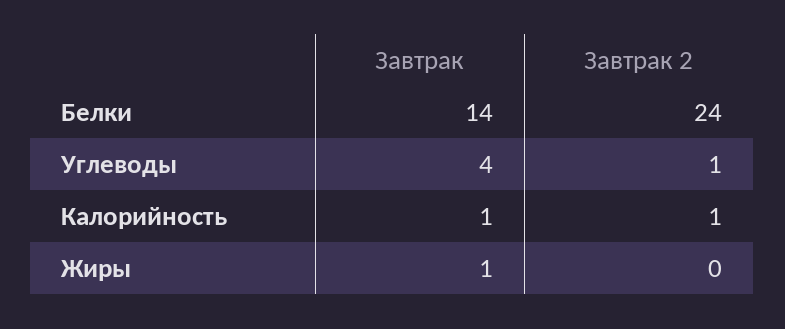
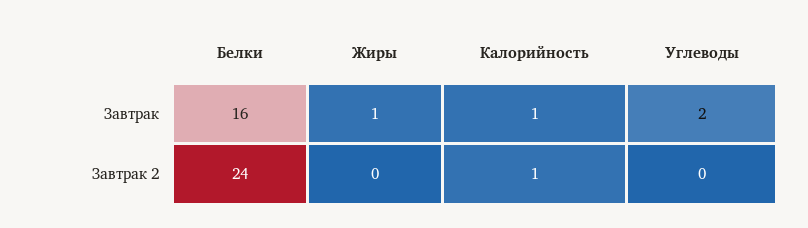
  {
    "Завтрак": {
-     "Белки": 14,
+     "Белки": 16,
-     "Углеводы": 4,
+     "Углеводы": 2,
      "Калорийность": 1,
      "Жиры": 1
    },
    "Завтрак 2": {
      "Белки": 24,
-     "Углеводы": 1,
+     "Углеводы": 0,
      "Калорийность": 1,
      "Жиры": 0
    }
  }

